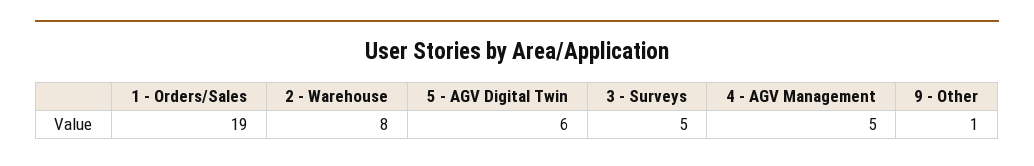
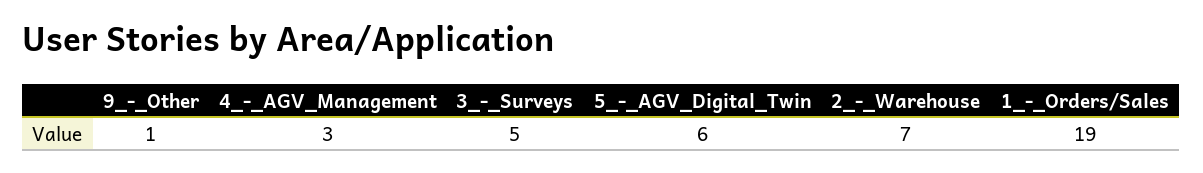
  {
    "1 - Orders/Sales": 19,
-   "2 - Warehouse": 8,
+   "2 - Warehouse": 7,
    "5 - AGV Digital Twin": 6,
    "3 - Surveys": 5,
-   "4 - AGV Management": 5,
+   "4 - AGV Management": 3,
    "9 - Other": 1
  }

